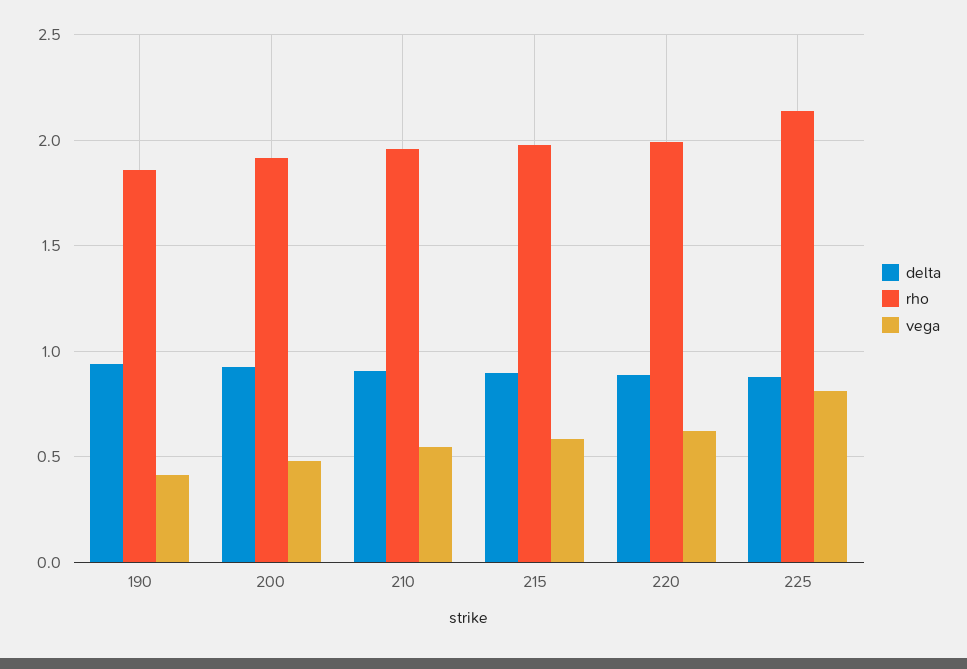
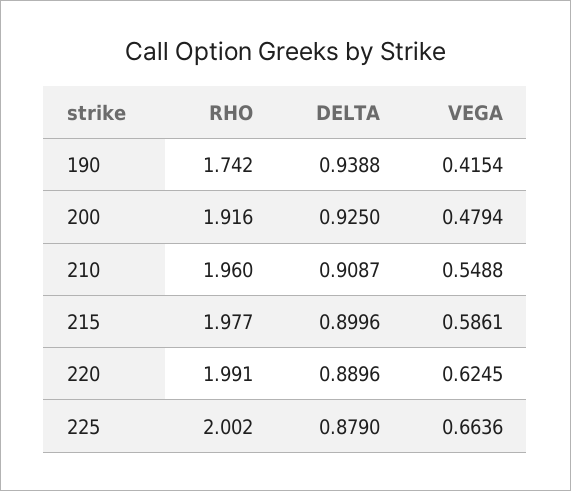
  {
    "delta": {
      "190": 0.9388,
      "200": 0.925,
      "210": 0.9087,
      "215": 0.8996,
      "220": 0.8896,
      "225": 0.879
    },
    "rho": {
-     "190": 1.85,
+     "190": 1.742,
      "200": 1.916,
      "210": 1.96,
      "215": 1.977,
      "220": 1.991,
-     "225": 2.15
+     "225": 2.002
    },
    "vega": {
      "190": 0.4154,
      "200": 0.4794,
      "210": 0.5488,
      "215": 0.5861,
      "220": 0.6245,
-     "225": 0.8
+     "225": 0.6636
    }
  }

